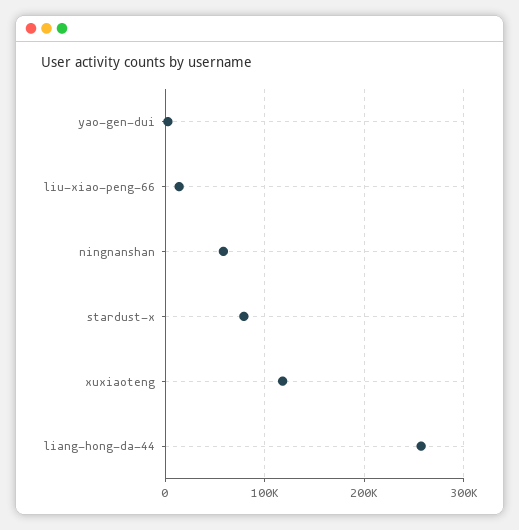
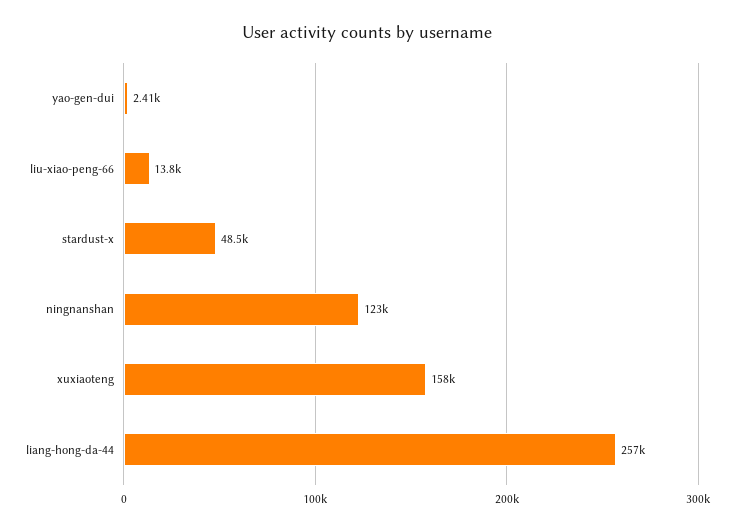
  {
    "yao-gen-dui": 2410,
    "liu-xiao-peng-66": 13800,
-   "ningnanshan": 60000,
+   "ningnanshan": 123000,
-   "stardust-x": 80000,
+   "stardust-x": 48500,
-   "xuxiaoteng": 120000,
+   "xuxiaoteng": 158000,
    "liang-hong-da-44": 257000
  }

